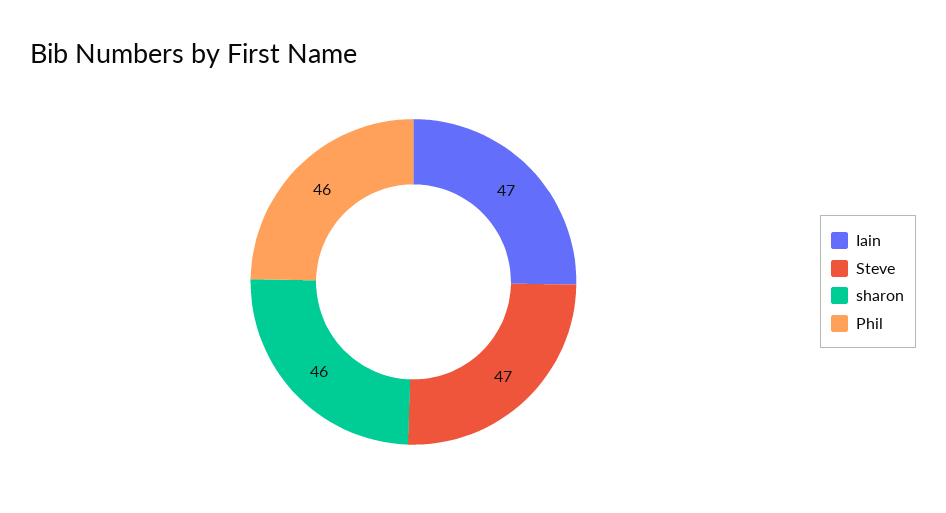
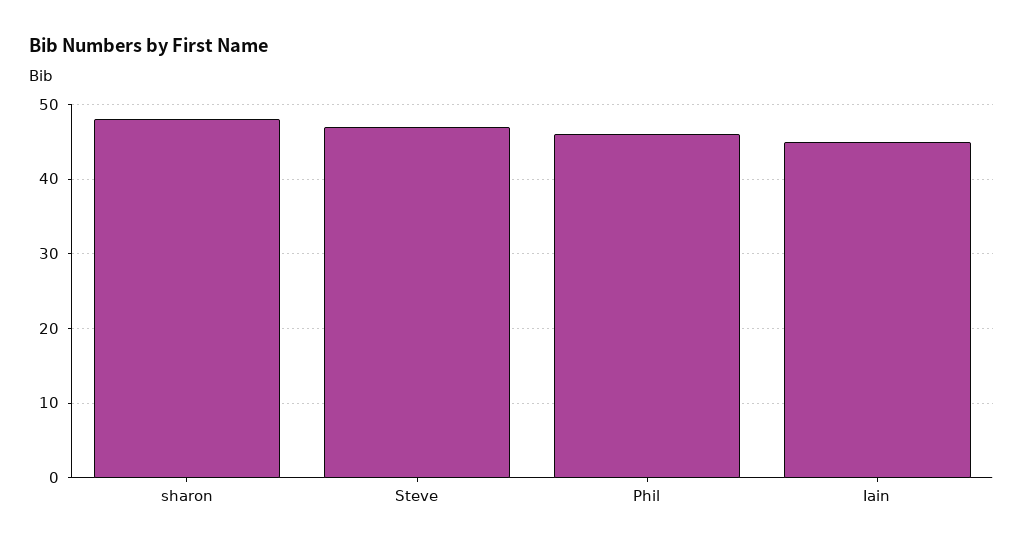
  {
-   "Iain": 47,
+   "Iain": 45,
    "Steve": 47,
-   "sharon": 46,
+   "sharon": 48,
    "Phil": 46
  }

